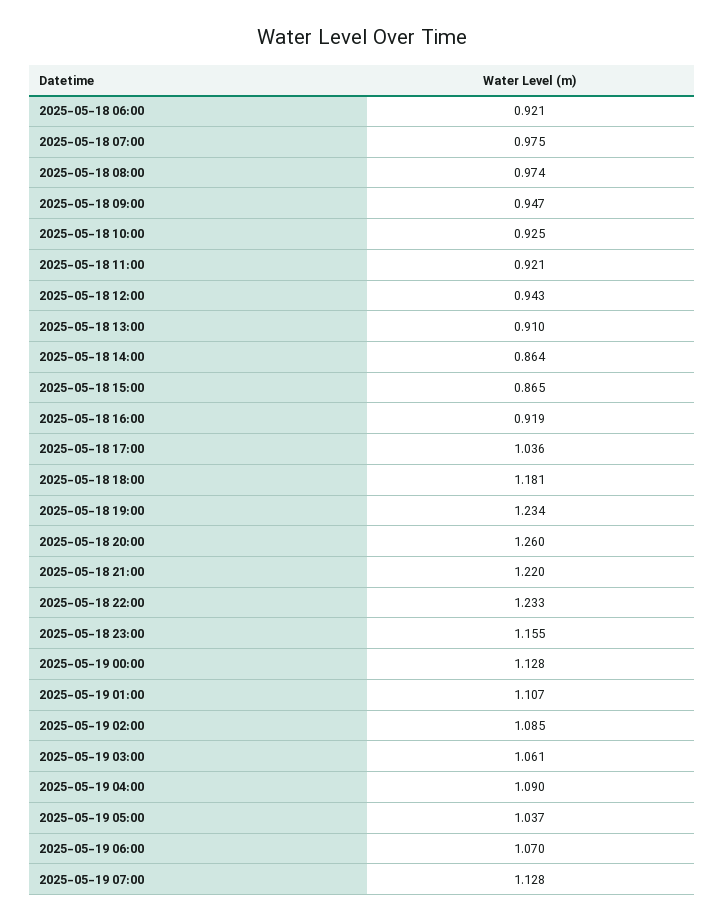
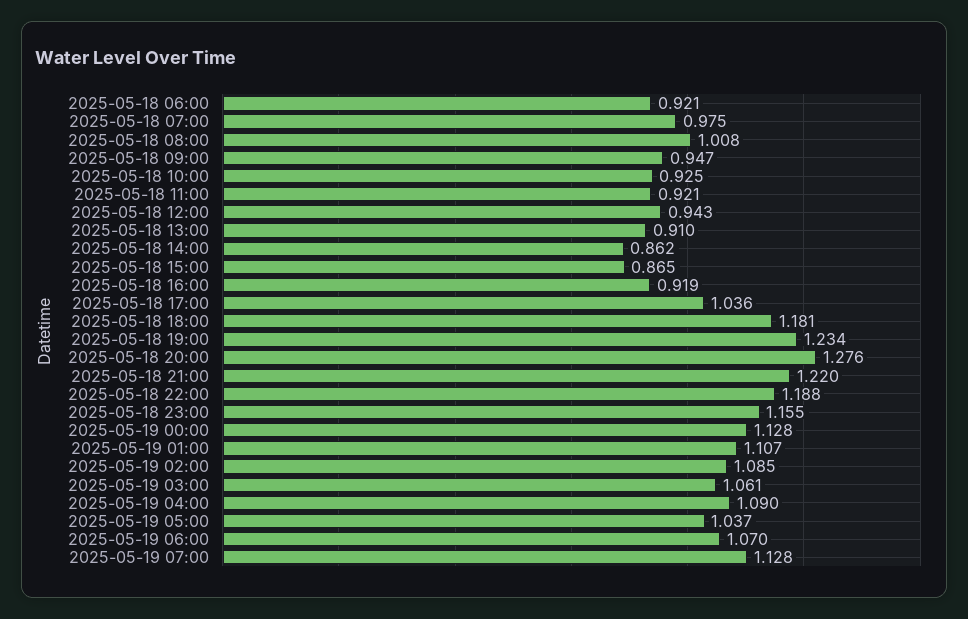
  {
    "2025-05-18 06:00": 0.921,
    "2025-05-18 07:00": 0.975,
-   "2025-05-18 08:00": 0.974,
+   "2025-05-18 08:00": 1.008,
    "2025-05-18 09:00": 0.947,
    "2025-05-18 10:00": 0.925,
    "2025-05-18 11:00": 0.921,
    "2025-05-18 12:00": 0.943,
    "2025-05-18 13:00": 0.91,
-   "2025-05-18 14:00": 0.864,
+   "2025-05-18 14:00": 0.862,
    "2025-05-18 15:00": 0.865,
    "2025-05-18 16:00": 0.919,
    "2025-05-18 17:00": 1.036,
    "2025-05-18 18:00": 1.181,
    "2025-05-18 19:00": 1.234,
-   "2025-05-18 20:00": 1.26,
+   "2025-05-18 20:00": 1.276,
    "2025-05-18 21:00": 1.22,
-   "2025-05-18 22:00": 1.233,
+   "2025-05-18 22:00": 1.188,
    "2025-05-18 23:00": 1.155,
    "2025-05-19 00:00": 1.128,
    "2025-05-19 01:00": 1.107,
    "2025-05-19 02:00": 1.085,
    "2025-05-19 03:00": 1.061,
    "2025-05-19 04:00": 1.09,
    "2025-05-19 05:00": 1.037,
    "2025-05-19 06:00": 1.07,
    "2025-05-19 07:00": 1.128
  }

